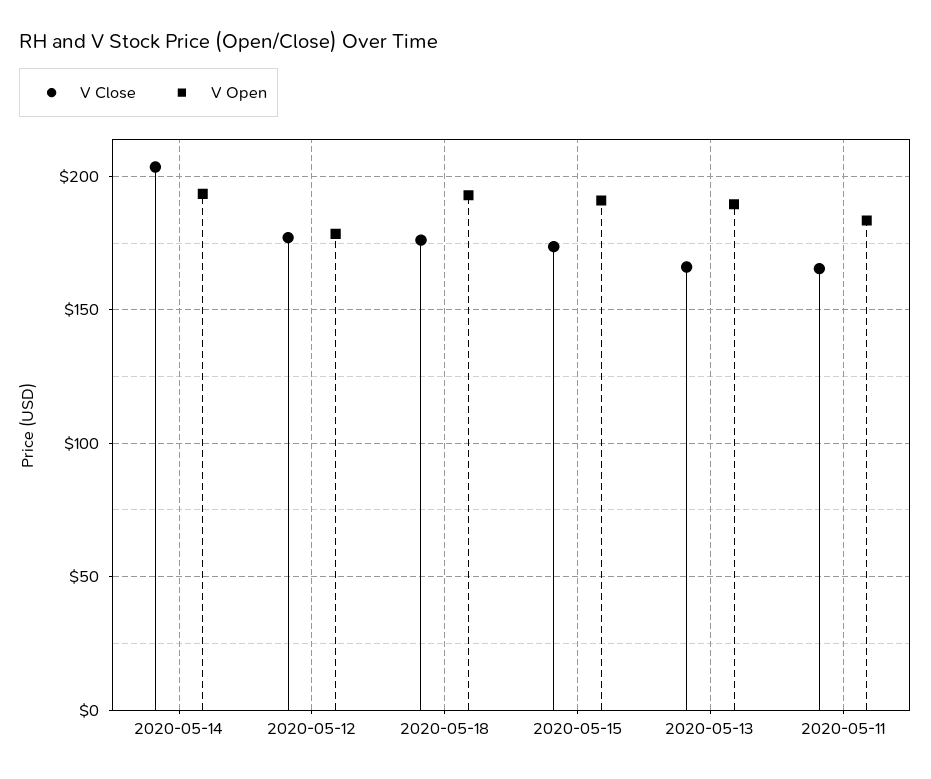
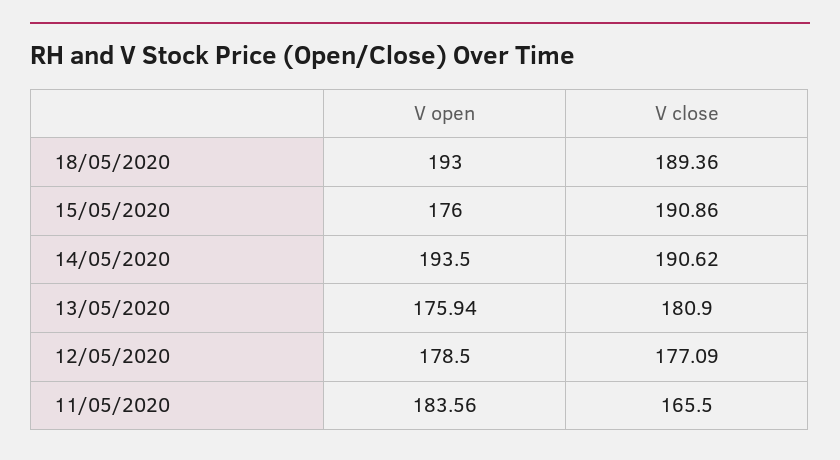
  {
    "V Close": {
-     "2020-05-14": 205,
+     "2020-05-14": 190.62,
      "2020-05-12": 177.09,
-     "2020-05-18": 175,
+     "2020-05-18": 189.36,
-     "2020-05-15": 175,
+     "2020-05-15": 190.86,
-     "2020-05-13": 165,
+     "2020-05-13": 180.9,
      "2020-05-11": 165.5
    },
    "V Open": {
      "2020-05-14": 193.5,
      "2020-05-12": 178.5,
      "2020-05-18": 193,
-     "2020-05-15": 190,
+     "2020-05-15": 176,
-     "2020-05-13": 190,
+     "2020-05-13": 175.94,
      "2020-05-11": 183.56
    }
  }

